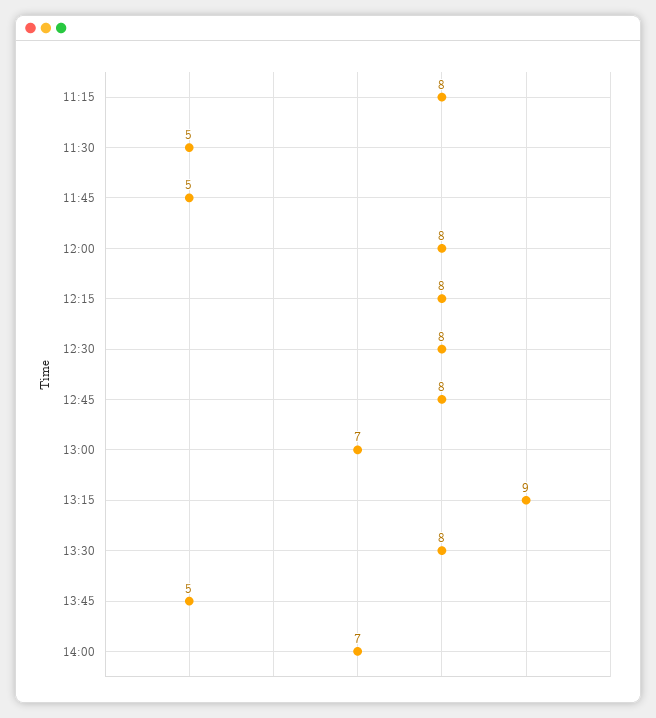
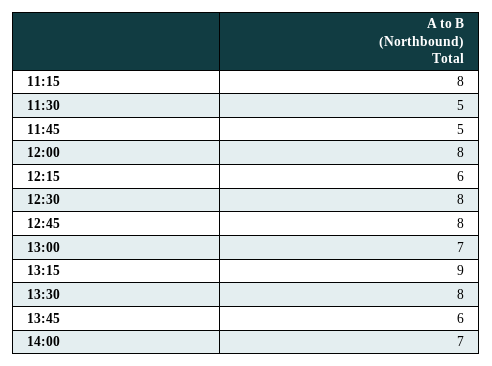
  {
    "11:15": 8,
    "11:30": 5,
    "11:45": 5,
    "12:00": 8,
-   "12:15": 8,
+   "12:15": 6,
    "12:30": 8,
    "12:45": 8,
    "13:00": 7,
    "13:15": 9,
    "13:30": 8,
-   "13:45": 5,
+   "13:45": 6,
    "14:00": 7
  }

